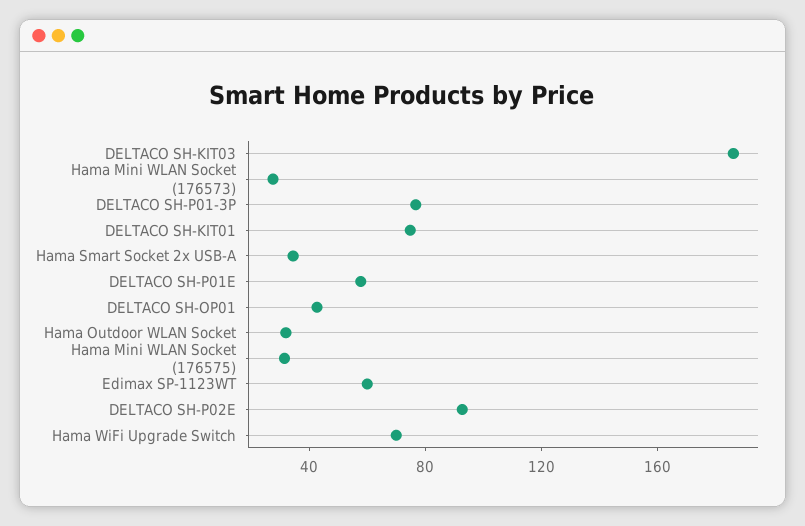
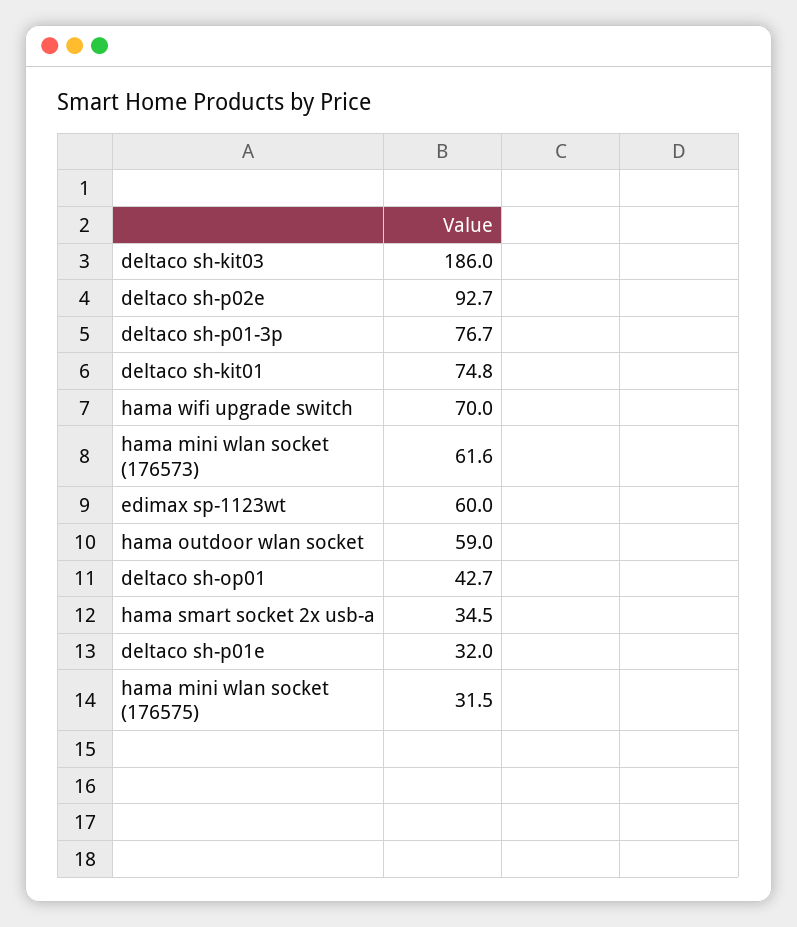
  {
    "DELTACO SH-KIT03": 186,
-   "Hama Mini WLAN Socket (176573)": 30,
+   "Hama Mini WLAN Socket (176573)": 61.6,
    "DELTACO SH-P01-3P": 76.7,
    "DELTACO SH-KIT01": 74.8,
    "Hama Smart Socket 2x USB-A": 34.5,
-   "DELTACO SH-P01E": 60,
+   "DELTACO SH-P01E": 32,
    "DELTACO SH-OP01": 42.7,
-   "Hama Outdoor WLAN Socket": 30,
+   "Hama Outdoor WLAN Socket": 59,
    "Hama Mini WLAN Socket (176575)": 31.5,
    "Edimax SP-1123WT": 60,
    "DELTACO SH-P02E": 92.7,
    "Hama WiFi Upgrade Switch": 70
  }

